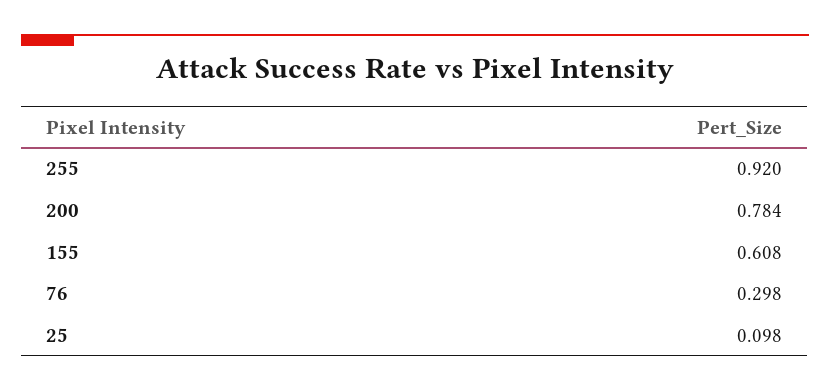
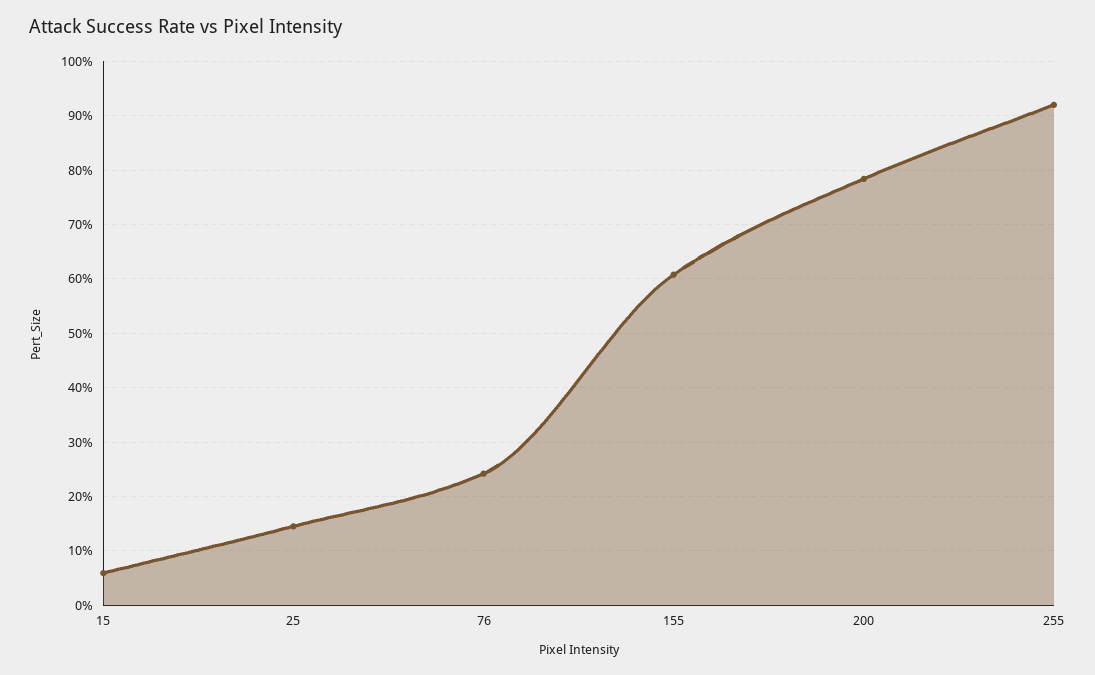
  {
    "255": 0.92,
    "200": 0.784,
    "155": 0.608,
-   "76": 0.298,
+   "76": 0.24,
-   "25": 0.098
+   "25": 0.14,
+   "15": 0.06
  }

